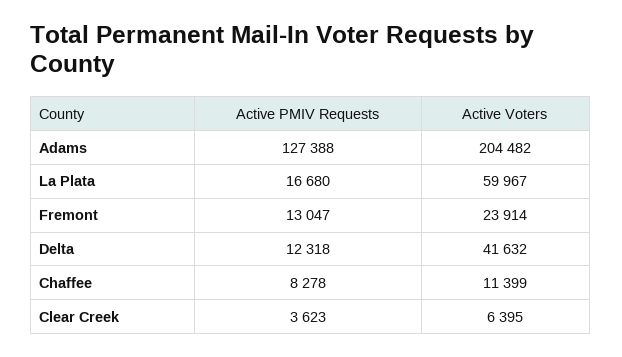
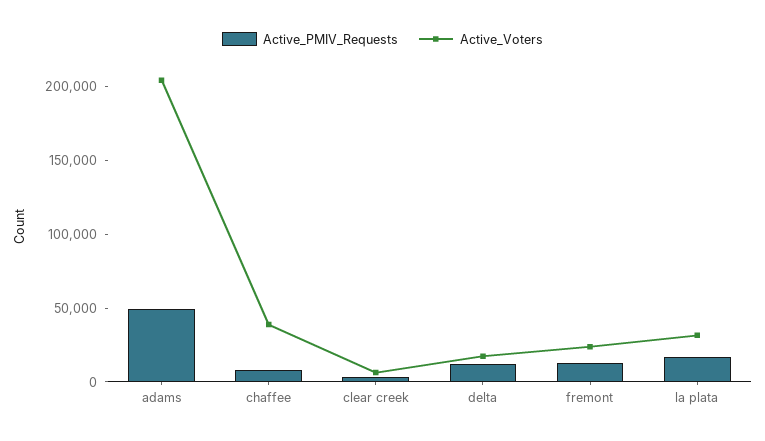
  {
    "Active PMIV Requests": {
-     "Adams": 127388,
+     "Adams": 50000,
      "La Plata": 16680,
      "Fremont": 13047,
      "Delta": 12318,
      "Chaffee": 8278,
      "Clear Creek": 3623
    },
    "Active Voters": {
      "Adams": 204482,
-     "La Plata": 59967,
+     "La Plata": 30000,
      "Fremont": 23914,
-     "Delta": 41632,
+     "Delta": 20000,
-     "Chaffee": 11399,
+     "Chaffee": 40000,
      "Clear Creek": 6395
    }
  }

